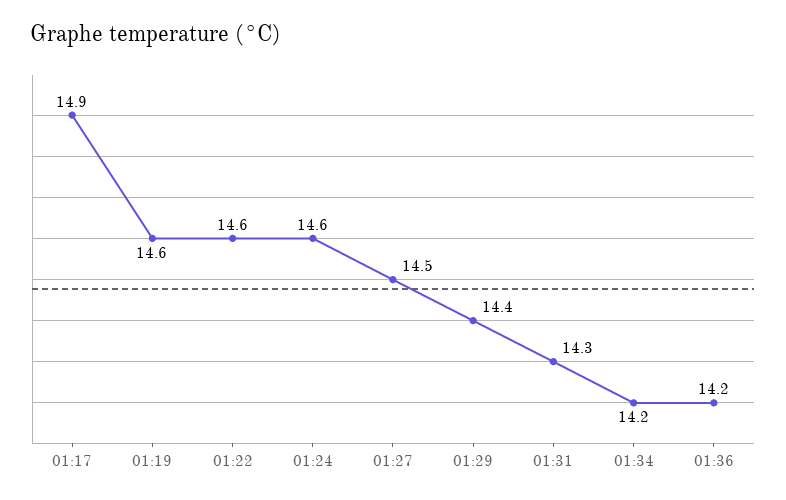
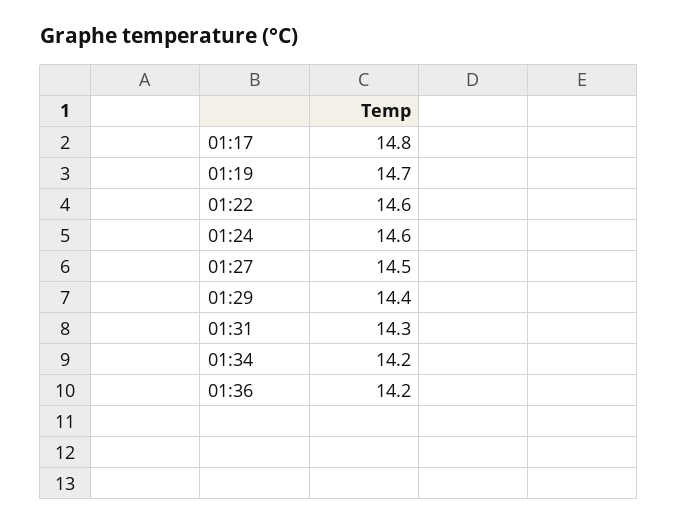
  {
-   "01:17": 14.9,
+   "01:17": 14.8,
-   "01:19": 14.6,
+   "01:19": 14.7,
    "01:22": 14.6,
    "01:24": 14.6,
    "01:27": 14.5,
    "01:29": 14.4,
    "01:31": 14.3,
    "01:34": 14.2,
    "01:36": 14.2
  }

